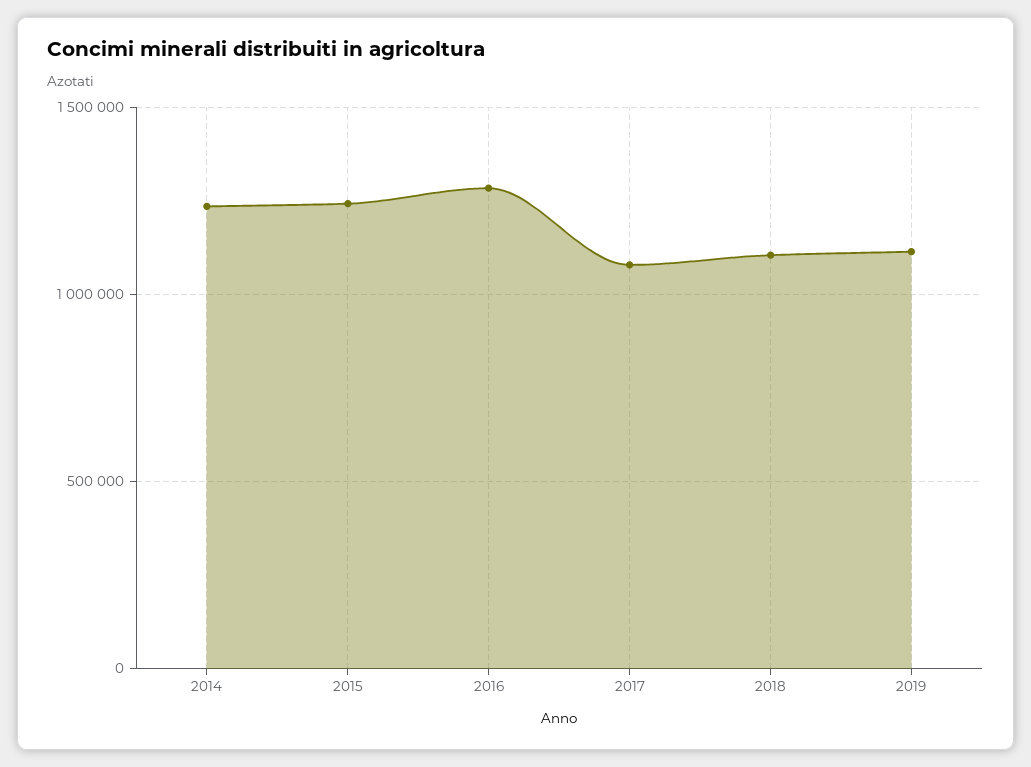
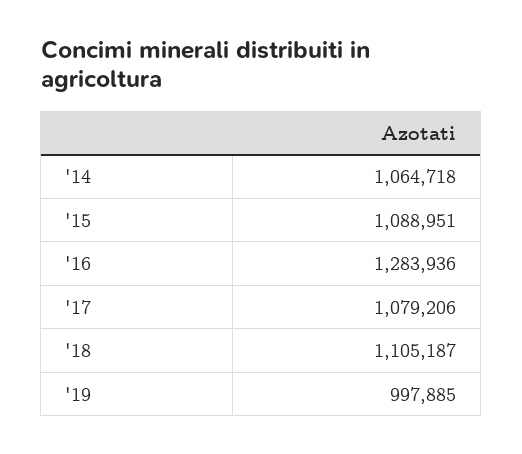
  {
-   "2014": 1250000,
+   "2014": 1064718,
-   "2015": 1250000,
+   "2015": 1088951,
    "2016": 1283936,
    "2017": 1079206,
    "2018": 1105187,
-   "2019": 1100000
+   "2019": 997885
  }

